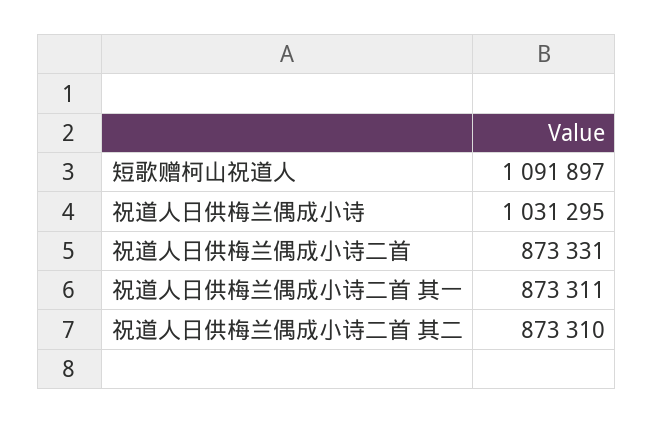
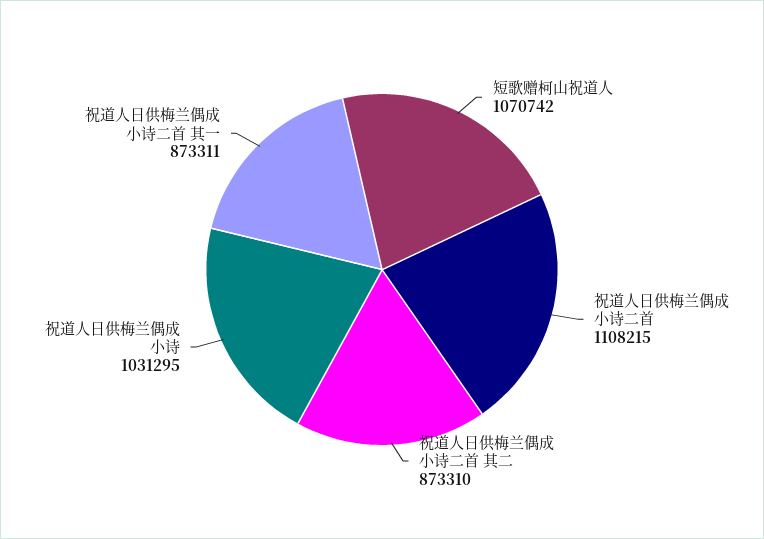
  {
-   "短歌赠柯山祝道人": 1091897,
+   "短歌赠柯山祝道人": 1070742,
    "祝道人日供梅兰偶成小诗": 1031295,
-   "祝道人日供梅兰偶成小诗二首": 873331,
+   "祝道人日供梅兰偶成小诗二首": 1108215,
    "祝道人日供梅兰偶成小诗二首 其一": 873311,
    "祝道人日供梅兰偶成小诗二首 其二": 873310
  }

